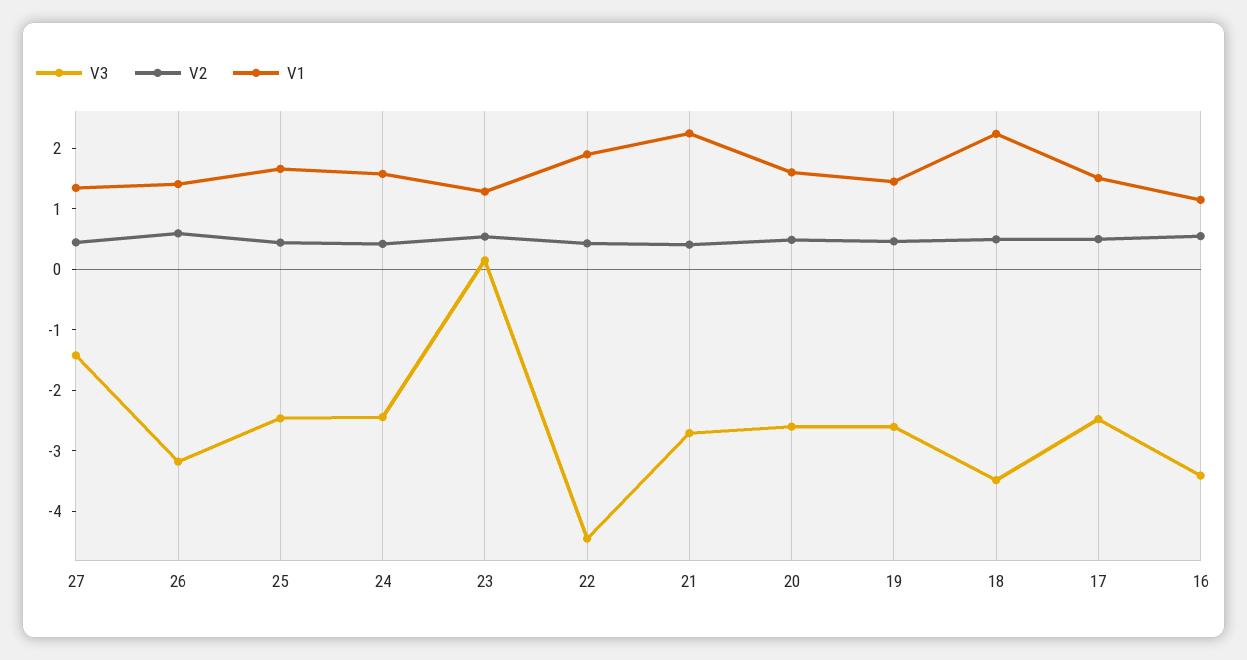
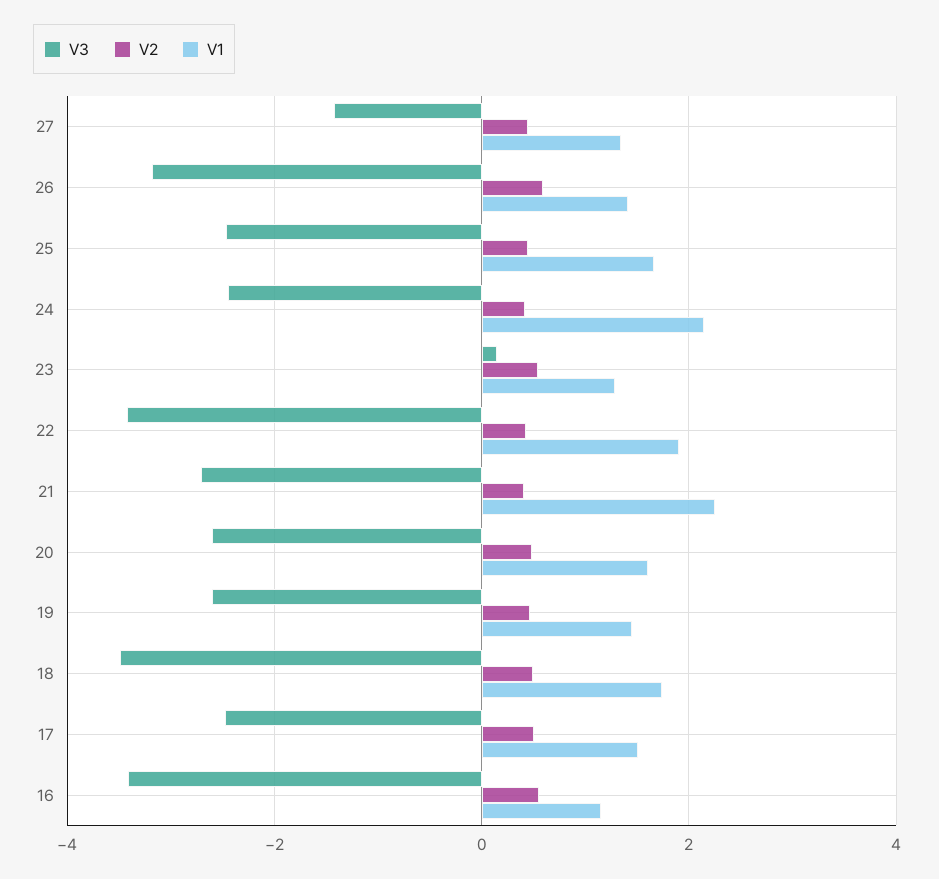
  {
    "V3": {
      "27": -1.4,
      "26": -3.2,
      "25": -2.4,
      "24": -2.4,
      "23": 0.2,
-     "22": -4.4,
+     "22": -3.4,
      "21": -2.8,
      "20": -2.6,
      "19": -2.6,
      "18": -3.4,
      "17": -2.4,
      "16": -3.4
    },
    "V2": {
      "27": 0.4,
      "26": 0.6,
      "25": 0.4,
      "24": 0.4,
      "23": 0.6,
      "22": 0.4,
      "21": 0.4,
      "20": 0.4,
      "19": 0.4,
      "18": 0.4,
      "17": 0.6,
      "16": 0.6
    },
    "V1": {
      "27": 1.4,
      "26": 1.4,
      "25": 1.6,
-     "24": 1.6,
+     "24": 2.2,
      "23": 1.2,
      "22": 2,
      "21": 2.2,
      "20": 1.6,
      "19": 1.4,
-     "18": 2.2,
+     "18": 1.8,
      "17": 1.6,
      "16": 1.2
    }
  }

